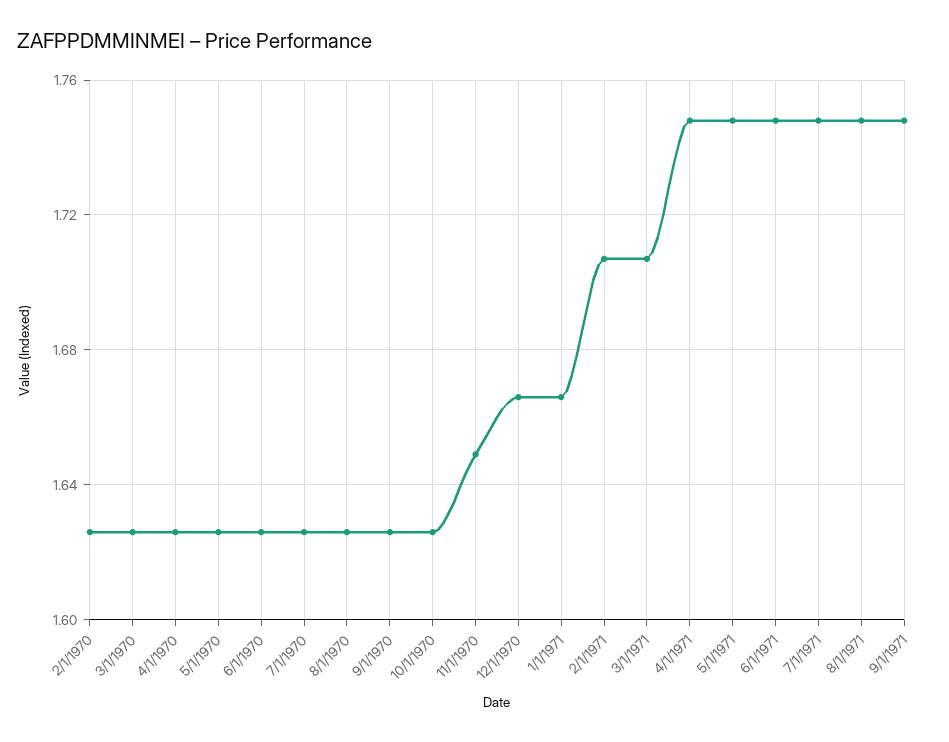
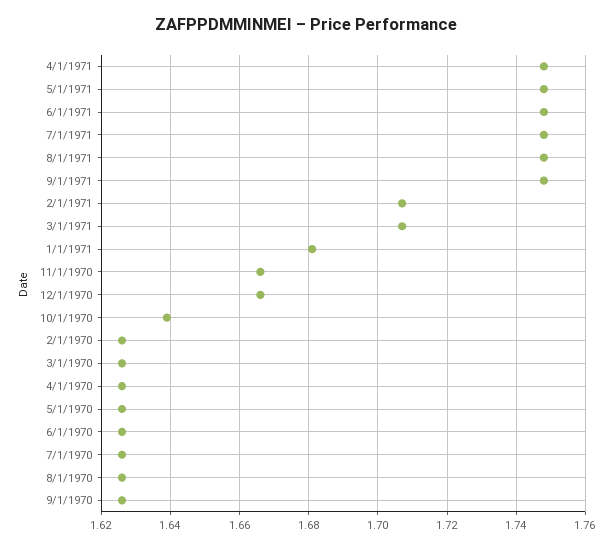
  {
    "2/1/1970": 1.625,
    "3/1/1970": 1.625,
    "4/1/1970": 1.625,
    "5/1/1970": 1.625,
    "6/1/1970": 1.625,
    "7/1/1970": 1.625,
    "8/1/1970": 1.625,
    "9/1/1970": 1.625,
-   "10/1/1970": 1.625,
+   "10/1/1970": 1.64,
-   "11/1/1970": 1.65,
+   "11/1/1970": 1.665,
    "12/1/1970": 1.665,
-   "1/1/1971": 1.665,
+   "1/1/1971": 1.68,
    "2/1/1971": 1.705,
    "3/1/1971": 1.705,
    "4/1/1971": 1.75,
    "5/1/1971": 1.75,
    "6/1/1971": 1.75,
    "7/1/1971": 1.75,
    "8/1/1971": 1.75,
    "9/1/1971": 1.75
  }

